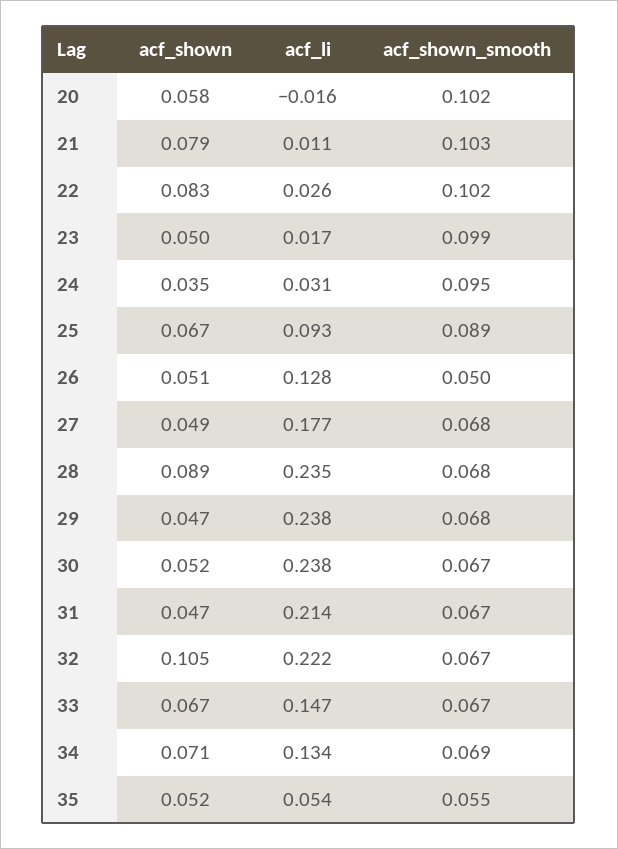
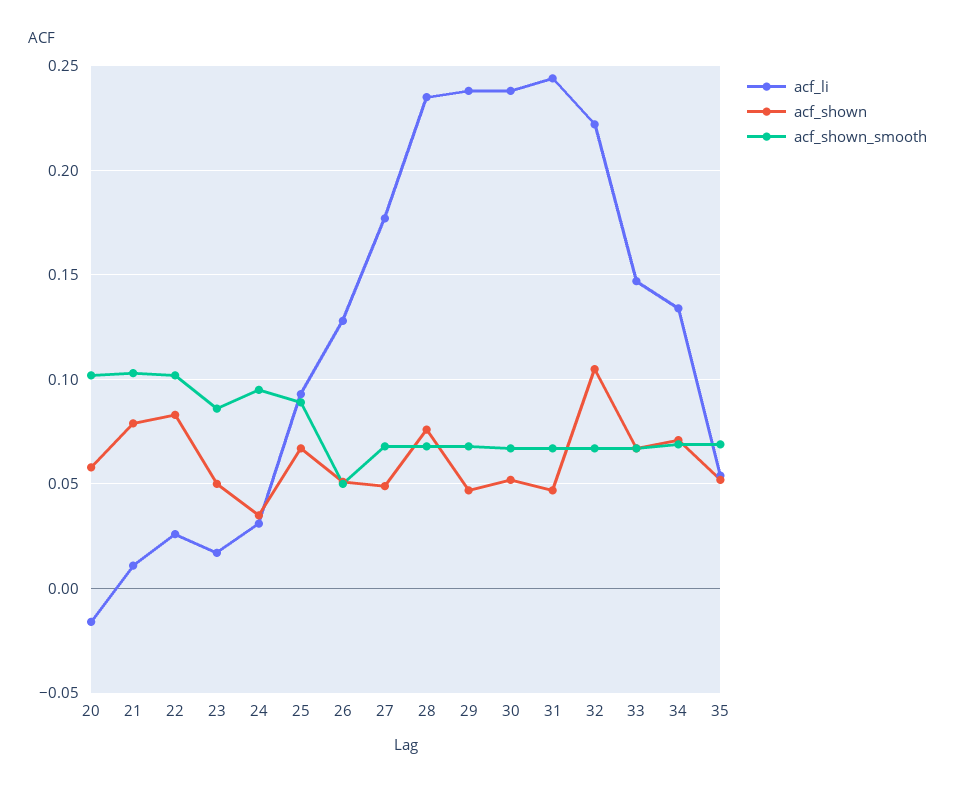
  {
    "acf_shown": {
      "20": 0.058,
      "21": 0.079,
      "22": 0.083,
      "23": 0.05,
      "24": 0.035,
      "25": 0.067,
      "26": 0.051,
      "27": 0.049,
-     "28": 0.089,
+     "28": 0.075,
      "29": 0.047,
      "30": 0.052,
      "31": 0.047,
      "32": 0.105,
      "33": 0.067,
      "34": 0.071,
      "35": 0.052
    },
    "acf_li": {
      "20": -0.016,
      "21": 0.011,
      "22": 0.026,
      "23": 0.017,
      "24": 0.031,
      "25": 0.093,
      "26": 0.128,
      "27": 0.177,
      "28": 0.235,
      "29": 0.238,
      "30": 0.238,
-     "31": 0.214,
+     "31": 0.245,
      "32": 0.222,
      "33": 0.147,
      "34": 0.134,
      "35": 0.054
    },
    "acf_shown_smooth": {
      "20": 0.102,
      "21": 0.103,
      "22": 0.102,
-     "23": 0.099,
+     "23": 0.085,
      "24": 0.095,
      "25": 0.089,
      "26": 0.05,
      "27": 0.068,
      "28": 0.068,
      "29": 0.068,
      "30": 0.067,
      "31": 0.067,
      "32": 0.067,
      "33": 0.067,
      "34": 0.069,
-     "35": 0.055
+     "35": 0.07
    }
  }

